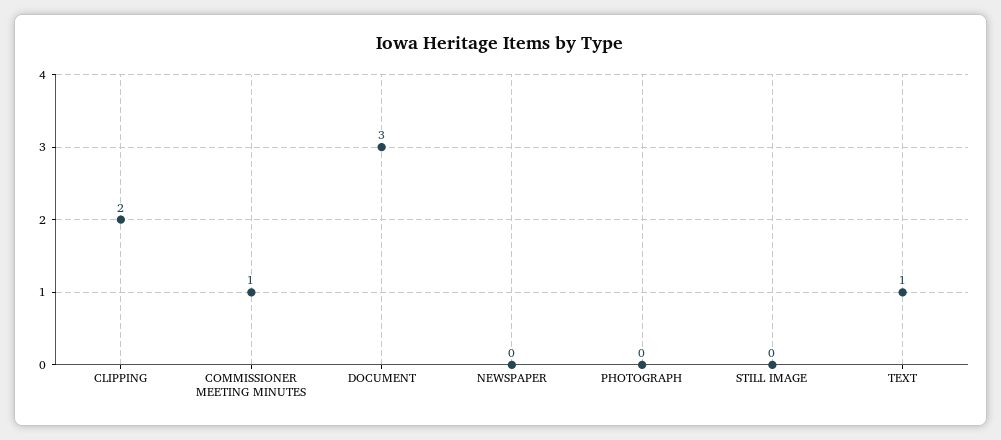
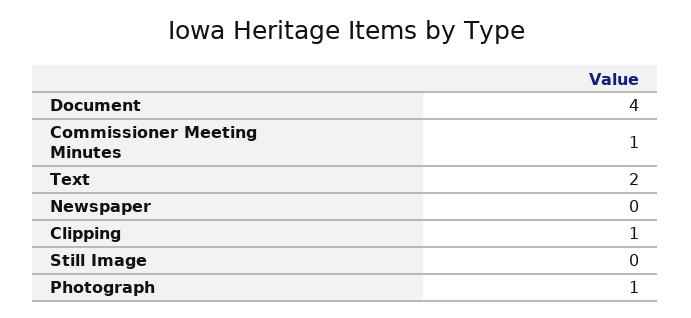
  {
-   "CLIPPING": 2,
+   "CLIPPING": 1,
    "COMMISSIONER MEETING MINUTES": 1,
-   "DOCUMENT": 3,
+   "DOCUMENT": 4,
    "NEWSPAPER": 0,
-   "PHOTOGRAPH": 0,
+   "PHOTOGRAPH": 1,
    "STILL IMAGE": 0,
-   "TEXT": 1
+   "TEXT": 2
  }

